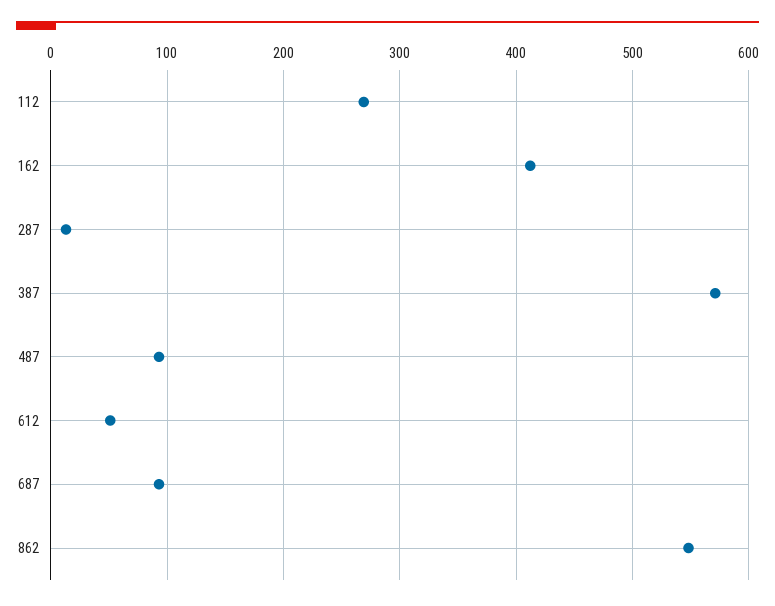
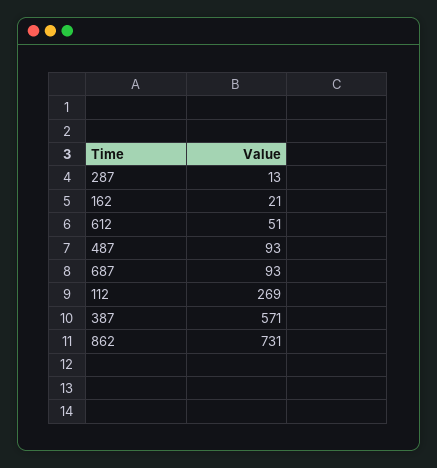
  {
    "112": 269,
-   "162": 410,
+   "162": 21,
    "287": 13,
    "387": 571,
    "487": 93,
    "612": 51,
    "687": 93,
-   "862": 550
+   "862": 731
  }

